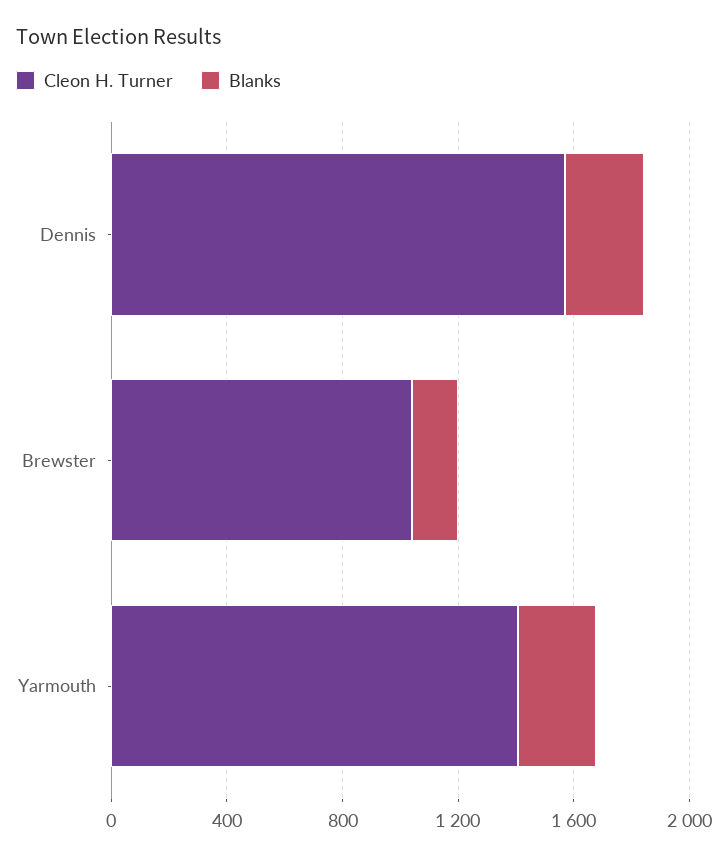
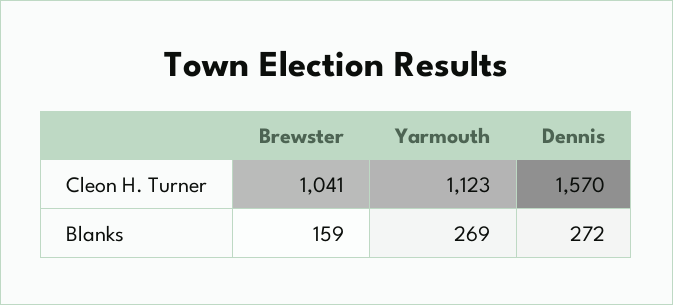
  {
    "Cleon H. Turner": {
      "Dennis": 1570,
      "Brewster": 1041,
-     "Yarmouth": 1400
+     "Yarmouth": 1123
    },
    "Blanks": {
      "Dennis": 272,
      "Brewster": 159,
      "Yarmouth": 269
    }
  }

